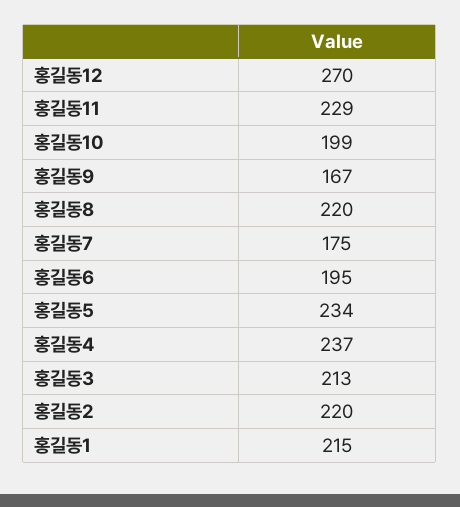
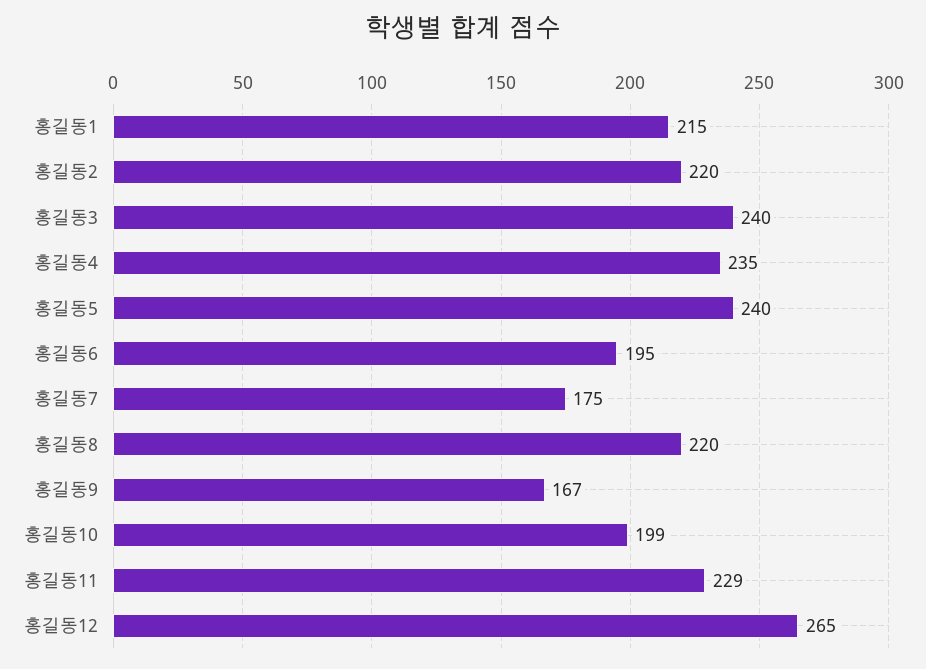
  {
-   "홍길동12": 270,
+   "홍길동12": 265,
    "홍길동11": 229,
    "홍길동10": 199,
    "홍길동9": 167,
    "홍길동8": 220,
    "홍길동7": 175,
    "홍길동6": 195,
-   "홍길동5": 234,
+   "홍길동5": 240,
-   "홍길동4": 237,
+   "홍길동4": 235,
-   "홍길동3": 213,
+   "홍길동3": 240,
    "홍길동2": 220,
    "홍길동1": 215
  }

